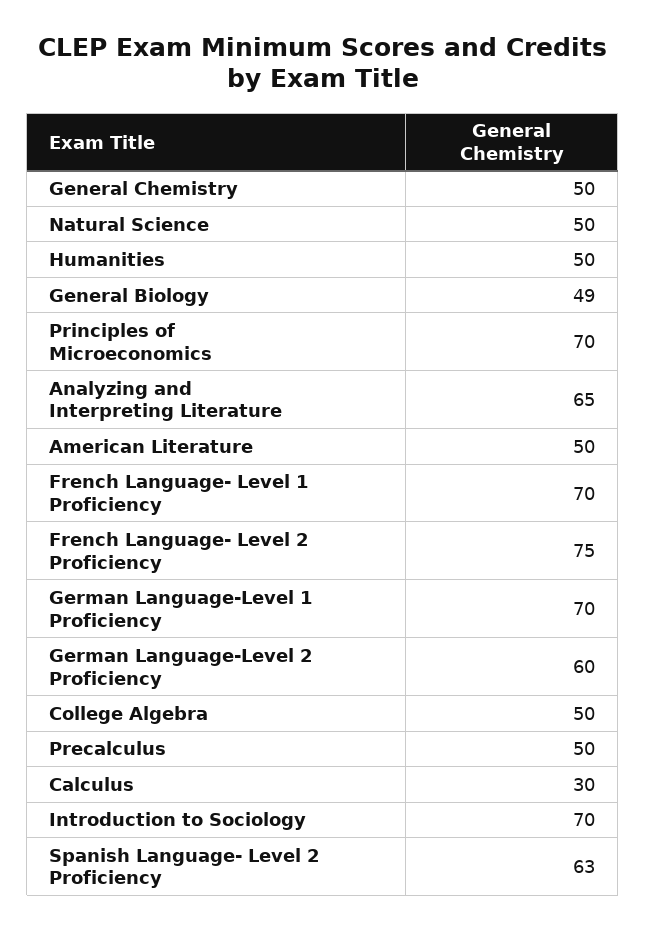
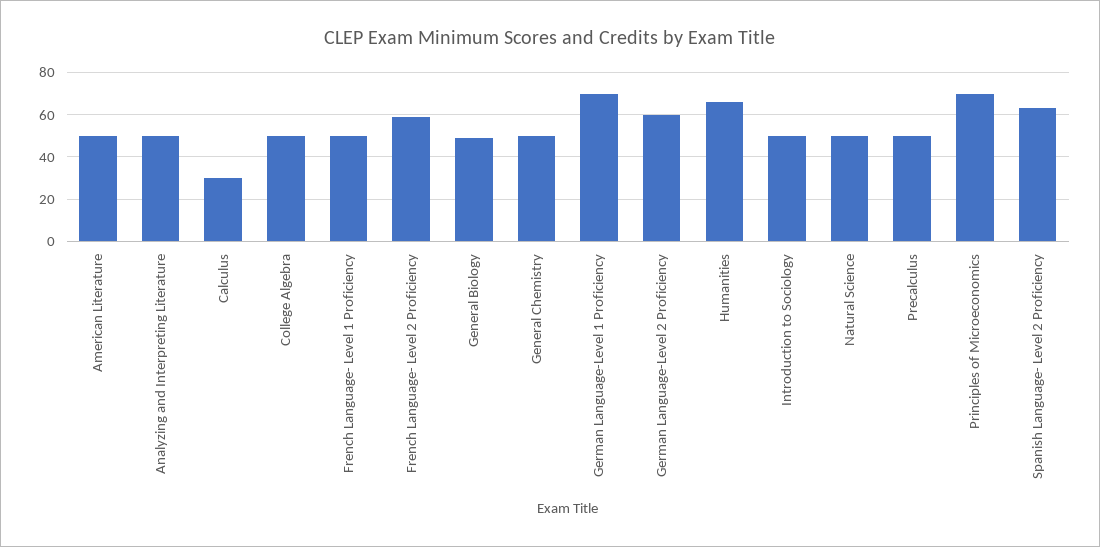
  {
    "General Chemistry": 50,
    "Natural Science": 50,
-   "Humanities": 50,
+   "Humanities": 65,
    "General Biology": 49,
    "Principles of Microeconomics": 70,
-   "Analyzing and Interpreting Literature": 65,
+   "Analyzing and Interpreting Literature": 50,
    "American Literature": 50,
-   "French Language- Level 1 Proficiency": 70,
+   "French Language- Level 1 Proficiency": 50,
-   "French Language- Level 2 Proficiency": 75,
+   "French Language- Level 2 Proficiency": 60,
    "German Language-Level 1 Proficiency": 70,
    "German Language-Level 2 Proficiency": 60,
    "College Algebra": 50,
    "Precalculus": 50,
    "Calculus": 30,
-   "Introduction to Sociology": 70,
+   "Introduction to Sociology": 50,
    "Spanish Language- Level 2 Proficiency": 63
  }

